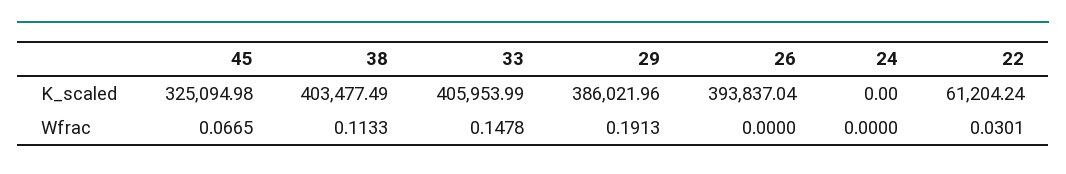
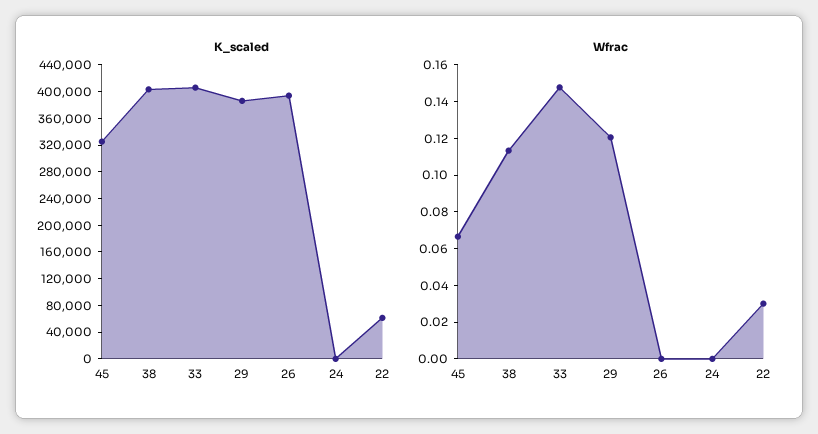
  {
    "K_scaled": {
      "45": 325094.98,
      "38": 403477.49,
      "33": 405953.99,
      "29": 386021.96,
      "26": 393837.04,
      "24": 0,
      "22": 61204.24
    },
    "Wfrac": {
      "45": 0.0665,
      "38": 0.1133,
      "33": 0.1478,
-     "29": 0.1913,
+     "29": 0.12,
      "26": 0,
      "24": 0,
      "22": 0.0301
    }
  }

